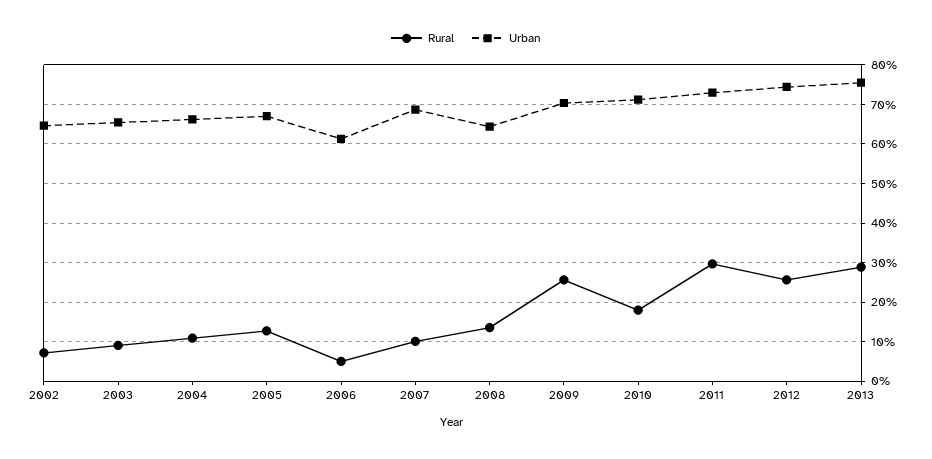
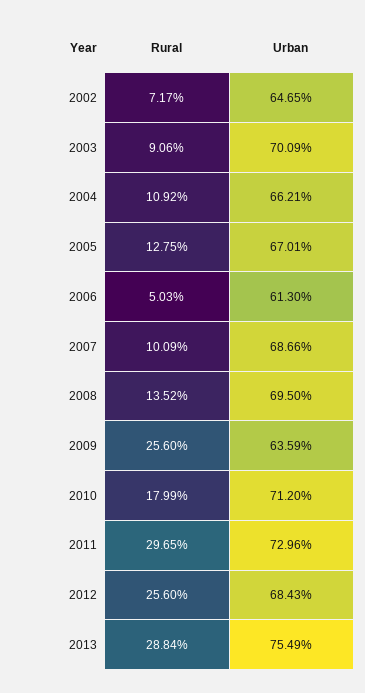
  {
    "Rural": {
      "2002": 7.17,
      "2003": 9.06,
      "2004": 10.92,
      "2005": 12.75,
      "2006": 5.03,
      "2007": 10.09,
      "2008": 13.52,
      "2009": 25.6,
      "2010": 17.99,
      "2011": 29.65,
      "2012": 25.6,
      "2013": 28.84
    },
    "Urban": {
      "2002": 64.65,
-     "2003": 66,
+     "2003": 70.09,
      "2004": 66.21,
      "2005": 67.01,
      "2006": 61.3,
      "2007": 68.66,
-     "2008": 64,
+     "2008": 69.5,
-     "2009": 70,
+     "2009": 63.59,
      "2010": 71.2,
      "2011": 72.96,
-     "2012": 74,
+     "2012": 68.43,
      "2013": 75.49
    }
  }

